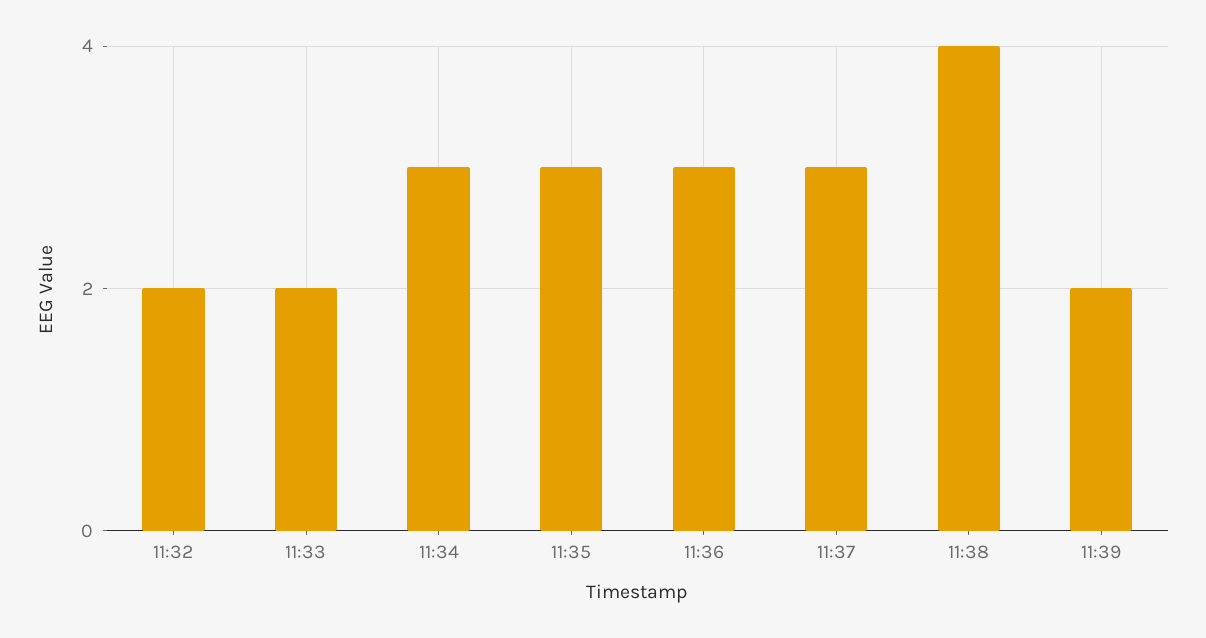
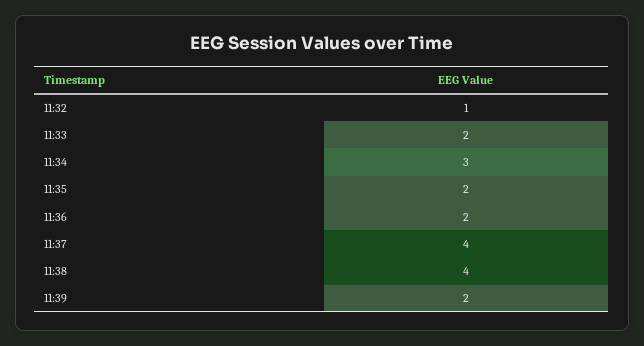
  {
-   "11:32": 2,
+   "11:32": 1,
    "11:33": 2,
    "11:34": 3,
-   "11:35": 3,
+   "11:35": 2,
-   "11:36": 3,
+   "11:36": 2,
-   "11:37": 3,
+   "11:37": 4,
    "11:38": 4,
    "11:39": 2
  }

